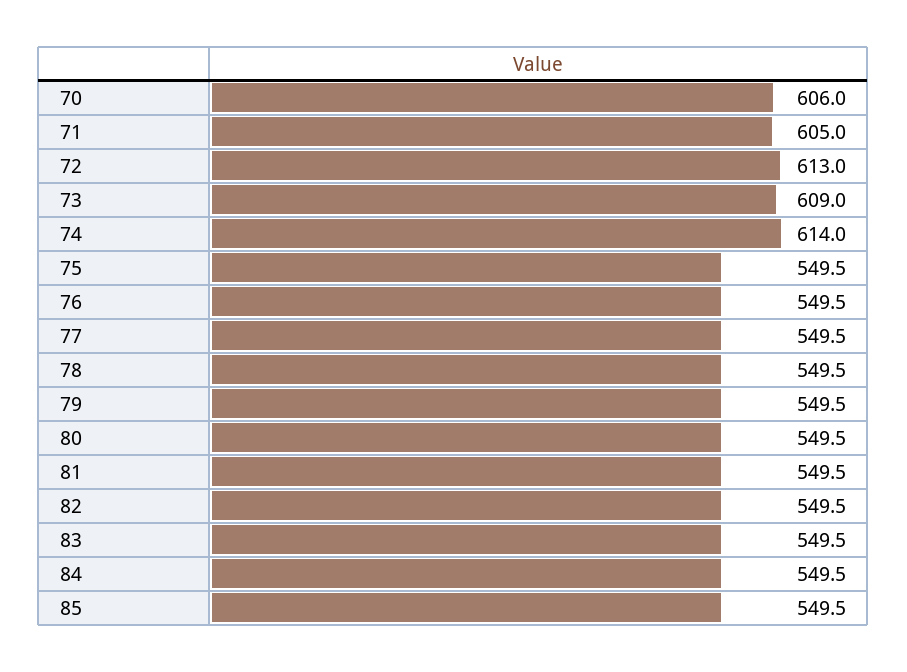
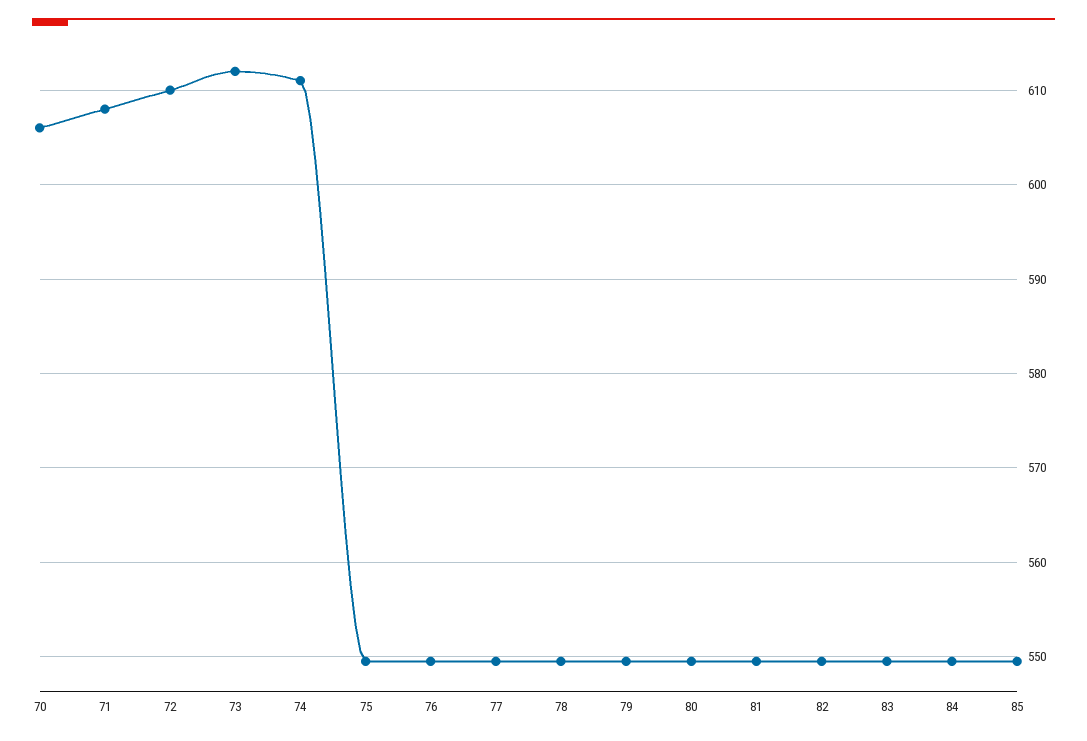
  {
    "70": 606,
-   "71": 605,
+   "71": 608,
-   "72": 613,
+   "72": 610,
-   "73": 609,
+   "73": 612,
-   "74": 614,
+   "74": 611,
    "75": 549.5,
    "76": 549.5,
    "77": 549.5,
    "78": 549.5,
    "79": 549.5,
    "80": 549.5,
    "81": 549.5,
    "82": 549.5,
    "83": 549.5,
    "84": 549.5,
    "85": 549.5
  }

